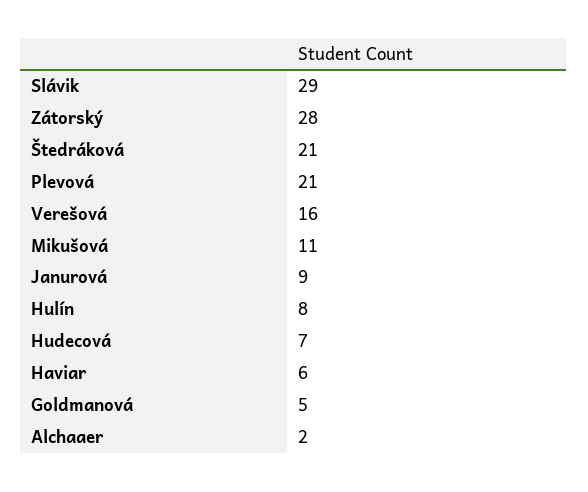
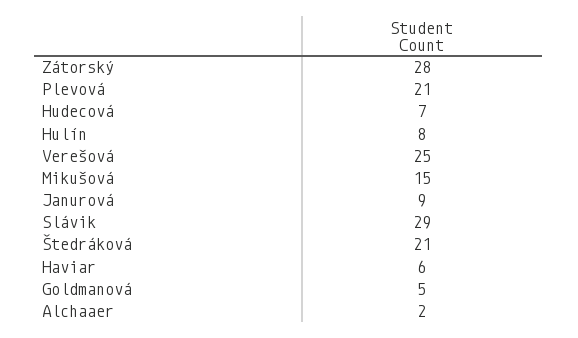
  {
    "Slávik": 29,
    "Zátorský": 28,
    "Štedráková": 21,
    "Plevová": 21,
-   "Verešová": 16,
+   "Verešová": 25,
-   "Mikušová": 11,
+   "Mikušová": 15,
    "Janurová": 9,
    "Hulín": 8,
    "Hudecová": 7,
    "Haviar": 6,
    "Goldmanová": 5,
    "Alchaaer": 2
  }

